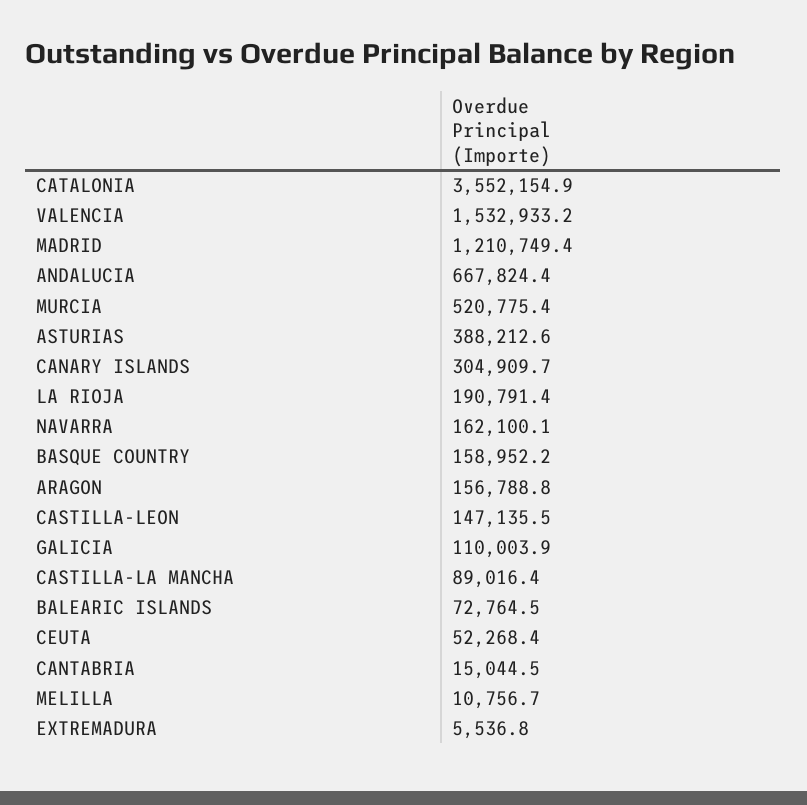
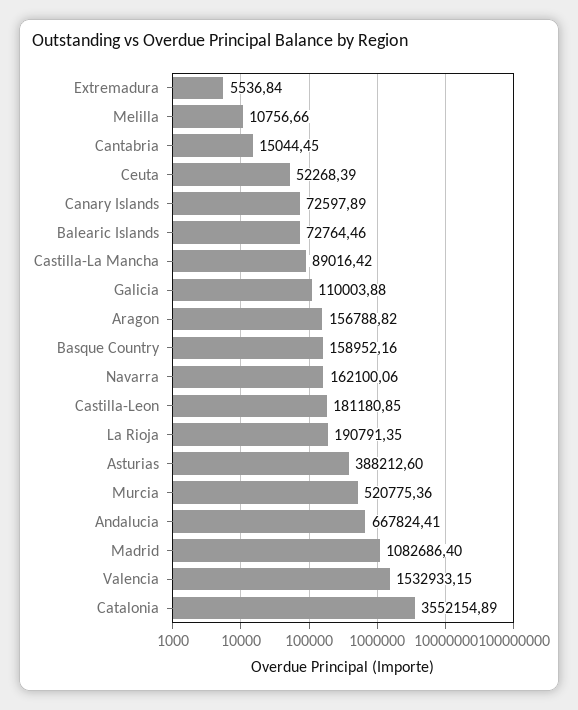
  {
    "CATALONIA": 3552154.89,
    "VALENCIA": 1532933.15,
-   "MADRID": 1210749.4,
+   "MADRID": 1082686.4,
    "ANDALUCIA": 667824.41,
    "MURCIA": 520775.36,
    "ASTURIAS": 388212.6,
-   "CANARY ISLANDS": 304909.7,
+   "CANARY ISLANDS": 72597.89,
    "LA RIOJA": 190791.35,
    "NAVARRA": 162100.06,
    "BASQUE COUNTRY": 158952.16,
    "ARAGON": 156788.82,
-   "CASTILLA-LEON": 147135.5,
+   "CASTILLA-LEON": 181180.85,
    "GALICIA": 110003.88,
    "CASTILLA-LA MANCHA": 89016.42,
    "BALEARIC ISLANDS": 72764.46,
    "CEUTA": 52268.39,
    "CANTABRIA": 15044.45,
    "MELILLA": 10756.66,
    "EXTREMADURA": 5536.84
  }

